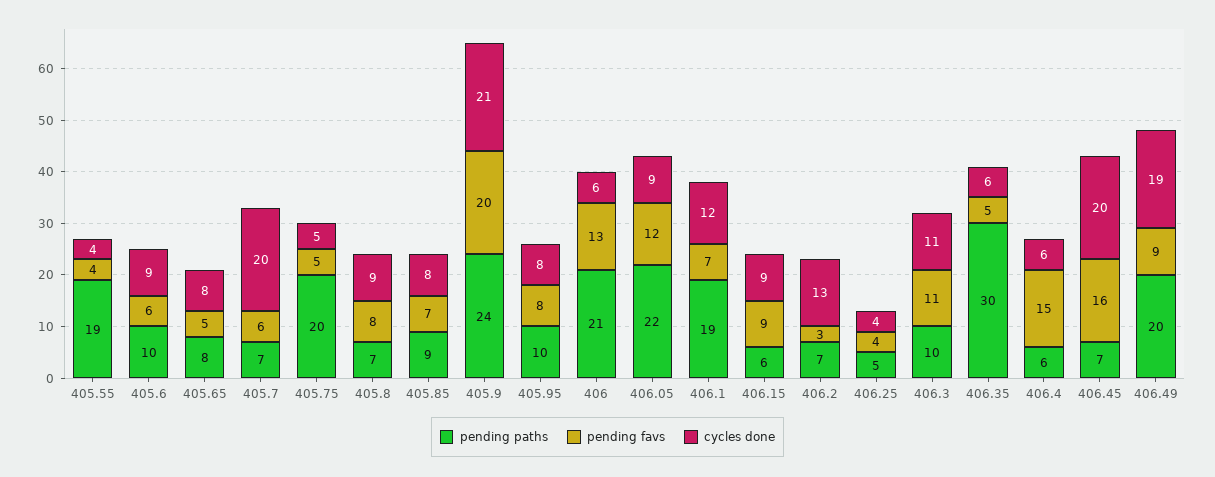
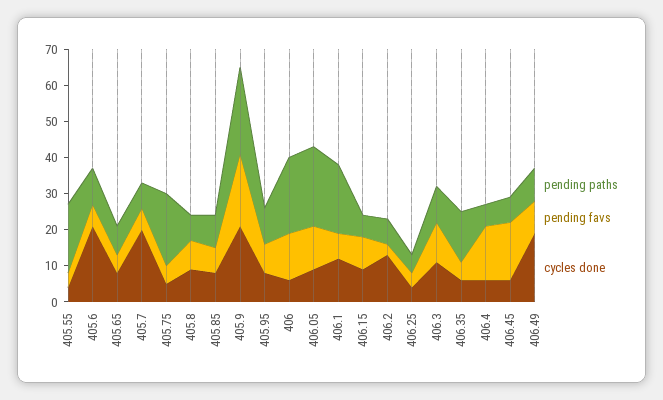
  {
    "pending paths": {
      "405.55": 19,
      "405.6": 10,
      "405.65": 8,
      "405.7": 7,
      "405.75": 20,
      "405.8": 7,
      "405.85": 9,
      "405.9": 24,
      "405.95": 10,
      "406": 21,
      "406.05": 22,
      "406.1": 19,
      "406.15": 6,
      "406.2": 7,
      "406.25": 5,
      "406.3": 10,
-     "406.35": 30,
+     "406.35": 15,
      "406.4": 6,
      "406.45": 7,
-     "406.49": 20
+     "406.49": 10
    },
    "pending favs": {
      "405.55": 4,
      "405.6": 6,
      "405.65": 5,
      "405.7": 6,
      "405.75": 5,
      "405.8": 8,
      "405.85": 7,
      "405.9": 20,
      "405.95": 8,
      "406": 13,
      "406.05": 12,
      "406.1": 7,
      "406.15": 9,
      "406.2": 3,
      "406.25": 4,
      "406.3": 11,
      "406.35": 5,
      "406.4": 15,
      "406.45": 16,
      "406.49": 9
    },
    "cycles done": {
      "405.55": 4,
-     "405.6": 9,
+     "405.6": 20,
      "405.65": 8,
      "405.7": 20,
      "405.75": 5,
      "405.8": 9,
      "405.85": 8,
      "405.9": 21,
      "405.95": 8,
      "406": 6,
      "406.05": 9,
      "406.1": 12,
      "406.15": 9,
      "406.2": 13,
      "406.25": 4,
      "406.3": 11,
      "406.35": 6,
      "406.4": 6,
-     "406.45": 20,
+     "406.45": 5,
      "406.49": 19
    }
  }

